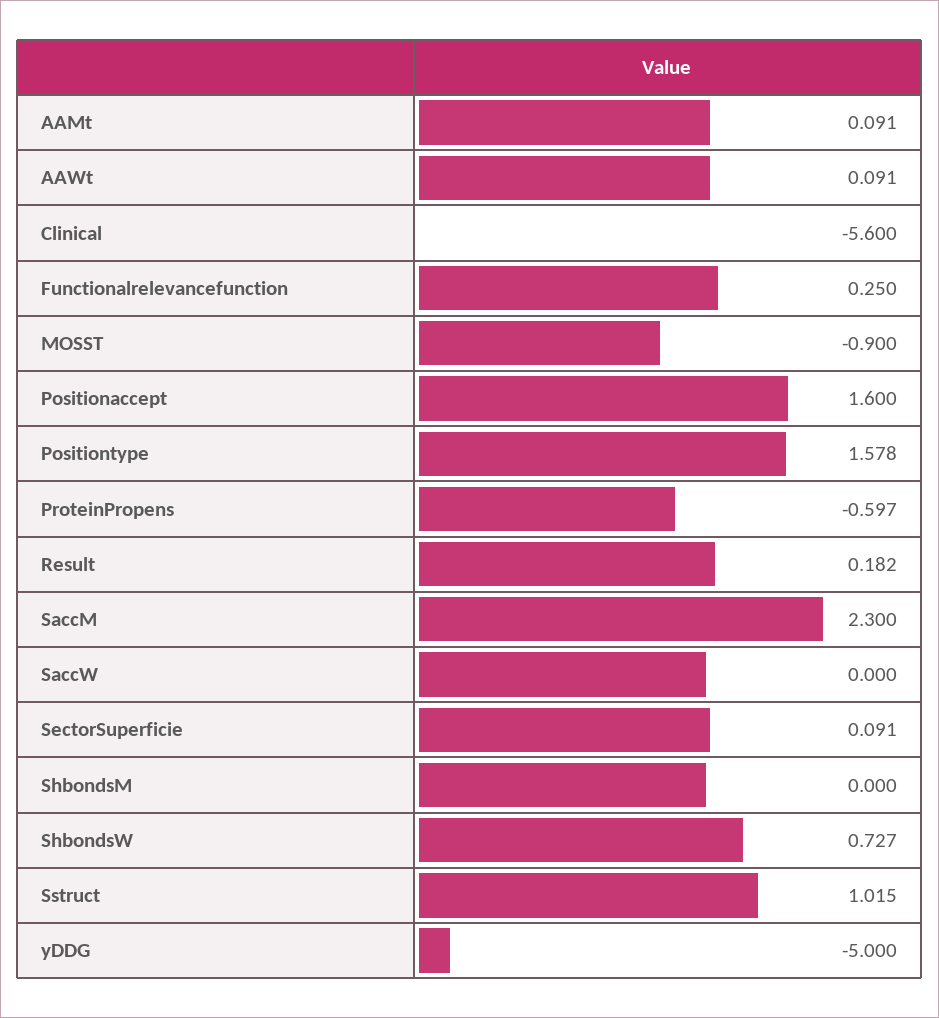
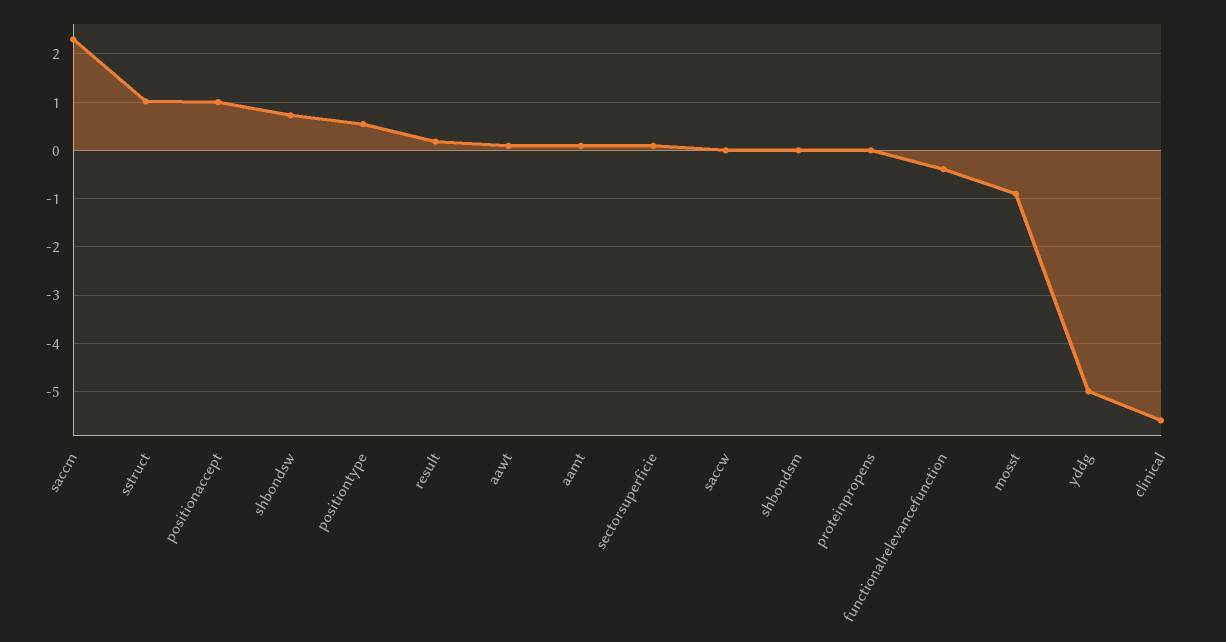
  {
    "AAMt": 0.091,
    "AAWt": 0.091,
    "Clinical": -5.6,
-   "Functionalrelevancefunction": 0.25,
+   "Functionalrelevancefunction": -0.4,
    "MOSST": -0.9,
-   "Positionaccept": 1.6,
+   "Positionaccept": 1,
-   "Positiontype": 1.578,
+   "Positiontype": 0.6,
-   "ProteinPropens": -0.597,
+   "ProteinPropens": 0,
    "Result": 0.182,
    "SaccM": 2.3,
    "SaccW": 0,
    "SectorSuperficie": 0.091,
    "ShbondsM": 0,
    "ShbondsW": 0.727,
    "Sstruct": 1.015,
    "yDDG": -5
  }

